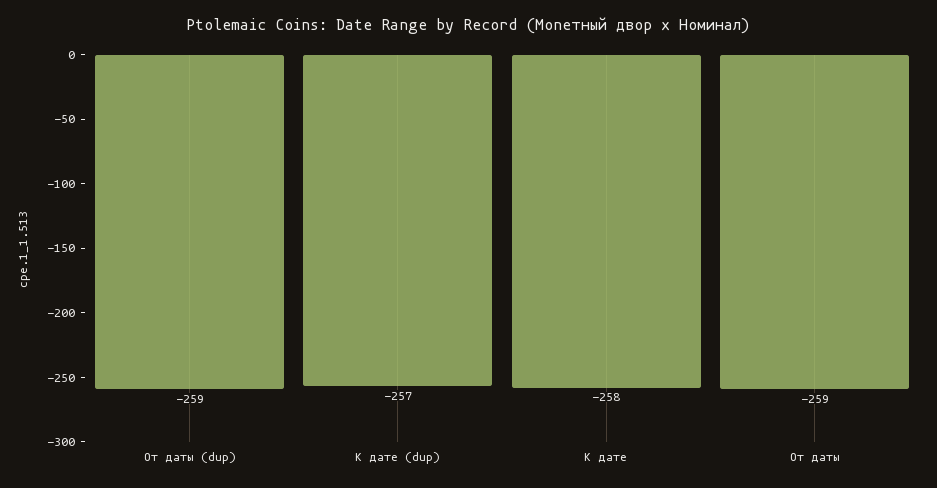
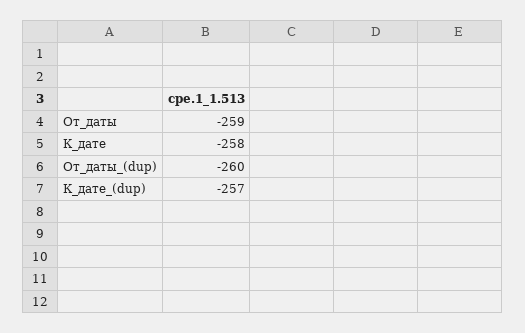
  {
-   "От даты (dup)": -259,
+   "От даты (dup)": -260,
    "К дате (dup)": -257,
    "К дате": -258,
    "От даты": -259
  }

